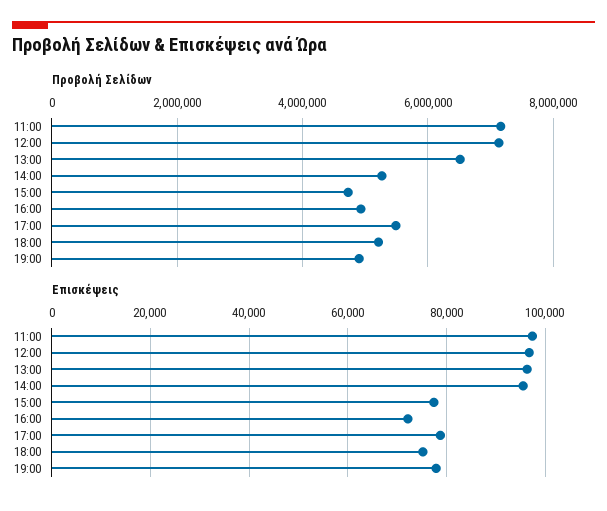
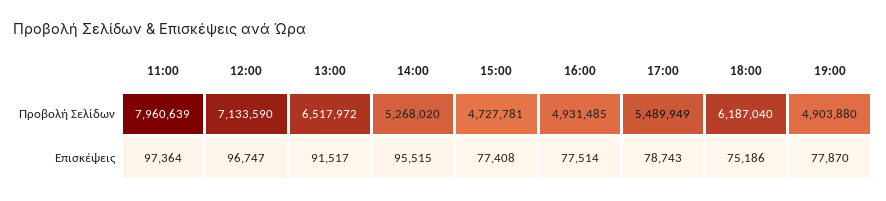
  {
    "Προβολή Σελίδων": {
-     "11:00": 7200000,
+     "11:00": 7960639,
      "12:00": 7133590,
      "13:00": 6517972,
      "14:00": 5268020,
      "15:00": 4727781,
      "16:00": 4931485,
      "17:00": 5489949,
-     "18:00": 5200000,
+     "18:00": 6187040,
      "19:00": 4903880
    },
    "Επισκέψεις": {
      "11:00": 97364,
      "12:00": 96747,
-     "13:00": 96000,
+     "13:00": 91517,
      "14:00": 95515,
      "15:00": 77408,
-     "16:00": 72000,
+     "16:00": 77514,
      "17:00": 78743,
      "18:00": 75186,
      "19:00": 77870
    }
  }

